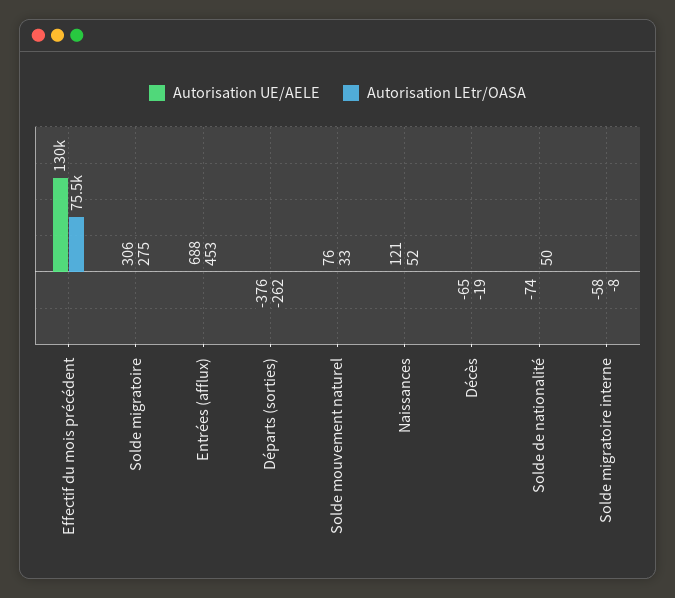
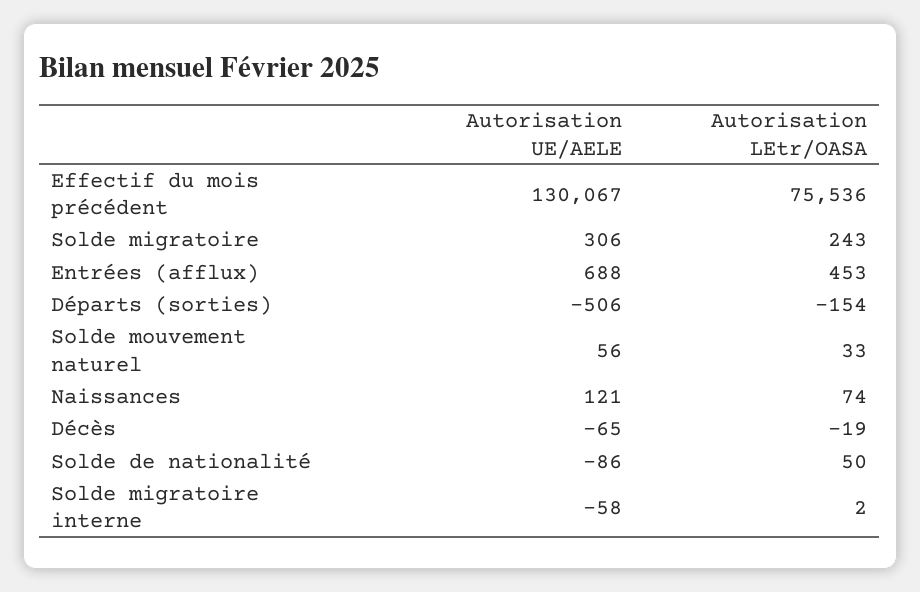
  {
    "Autorisation UE/AELE": {
      "Effectif du mois précédent": 130067,
      "Solde migratoire": 306,
      "Entrées (afflux)": 688,
-     "Départs (sorties)": -376,
+     "Départs (sorties)": -506,
-     "Solde mouvement naturel": 76,
+     "Solde mouvement naturel": 56,
      "Naissances": 121,
      "Décès": -65,
-     "Solde de nationalité": -74,
+     "Solde de nationalité": -86,
      "Solde migratoire interne": -58
    },
    "Autorisation LEtr/OASA": {
      "Effectif du mois précédent": 75536,
-     "Solde migratoire": 275,
+     "Solde migratoire": 243,
      "Entrées (afflux)": 453,
-     "Départs (sorties)": -262,
+     "Départs (sorties)": -154,
      "Solde mouvement naturel": 33,
-     "Naissances": 52,
+     "Naissances": 74,
      "Décès": -19,
      "Solde de nationalité": 50,
-     "Solde migratoire interne": -8
+     "Solde migratoire interne": 2
    }
  }

